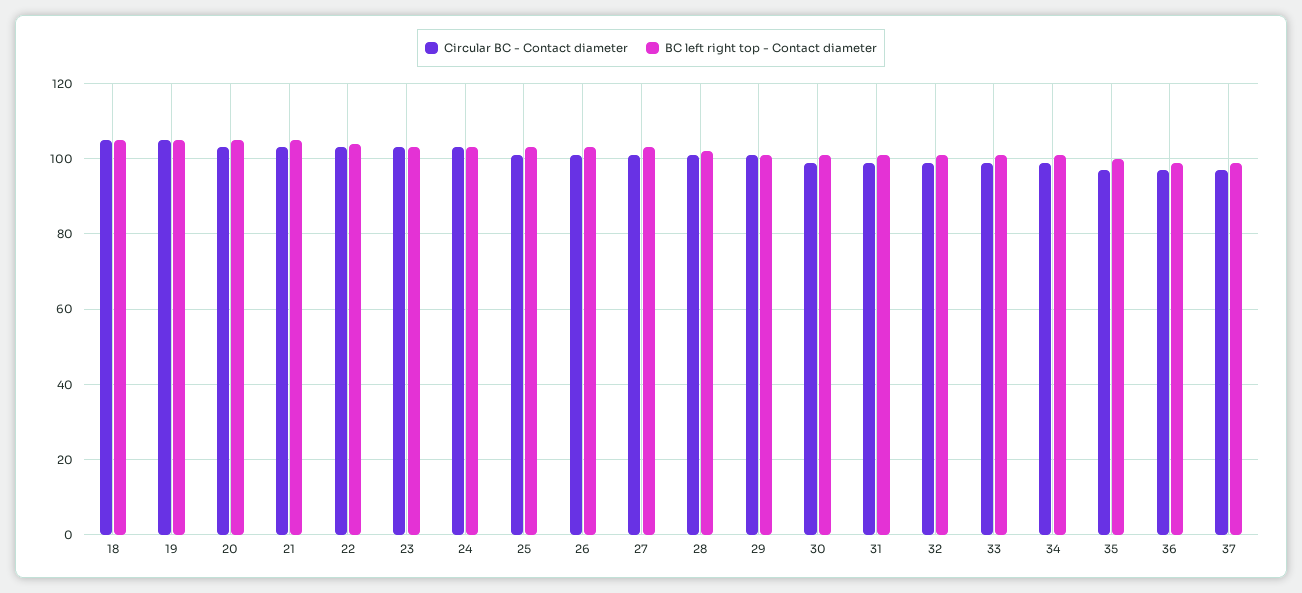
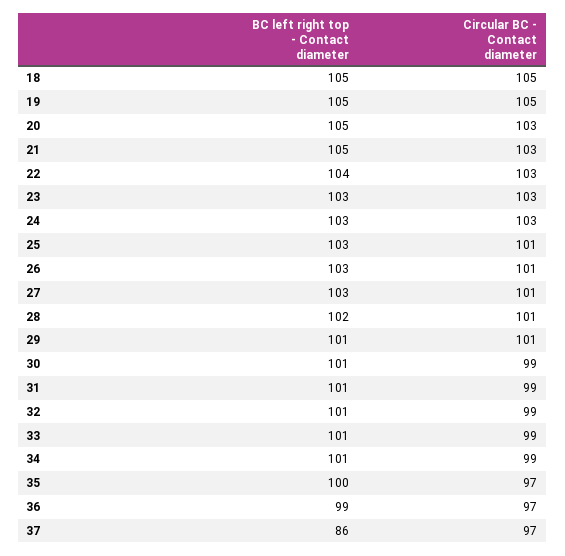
  {
    "Circular BC - Contact diameter": {
      "18": 105,
      "19": 105,
      "20": 103,
      "21": 103,
      "22": 103,
      "23": 103,
      "24": 103,
      "25": 101,
      "26": 101,
      "27": 101,
      "28": 101,
      "29": 101,
      "30": 99,
      "31": 99,
      "32": 99,
      "33": 99,
      "34": 99,
      "35": 97,
      "36": 97,
      "37": 97
    },
    "BC left right top - Contact diameter": {
      "18": 105,
      "19": 105,
      "20": 105,
      "21": 105,
      "22": 104,
      "23": 103,
      "24": 103,
      "25": 103,
      "26": 103,
      "27": 103,
      "28": 102,
      "29": 101,
      "30": 101,
      "31": 101,
      "32": 101,
      "33": 101,
      "34": 101,
      "35": 100,
      "36": 99,
-     "37": 100
+     "37": 86
    }
  }

